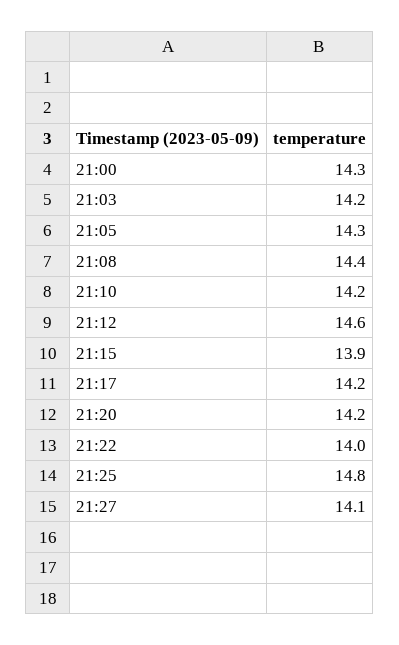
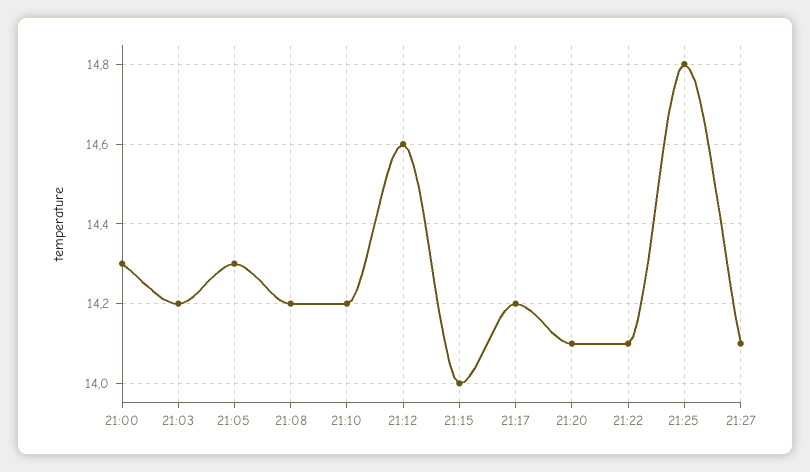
  {
    "21:00": 14.3,
    "21:03": 14.2,
    "21:05": 14.3,
-   "21:08": 14.4,
+   "21:08": 14.2,
    "21:10": 14.2,
    "21:12": 14.6,
-   "21:15": 13.9,
+   "21:15": 14,
    "21:17": 14.2,
-   "21:20": 14.2,
+   "21:20": 14.1,
-   "21:22": 14,
+   "21:22": 14.1,
    "21:25": 14.8,
    "21:27": 14.1
  }

